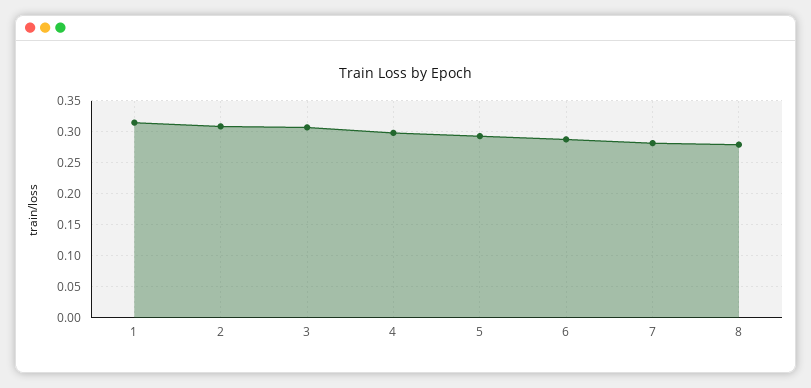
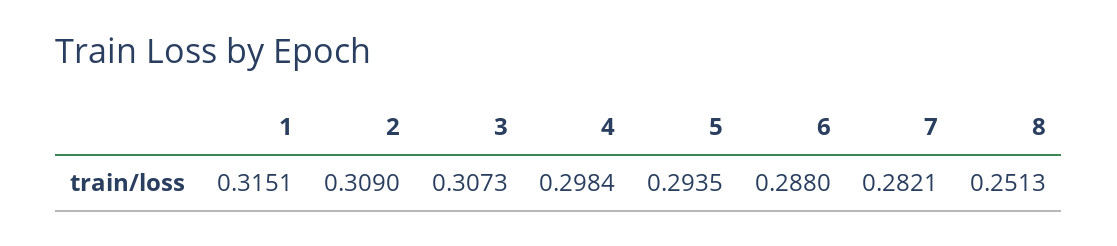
  {
    "1": 0.3151,
    "2": 0.309,
    "3": 0.3073,
    "4": 0.2984,
    "5": 0.2935,
    "6": 0.288,
    "7": 0.2821,
-   "8": 0.28
+   "8": 0.2513
  }

